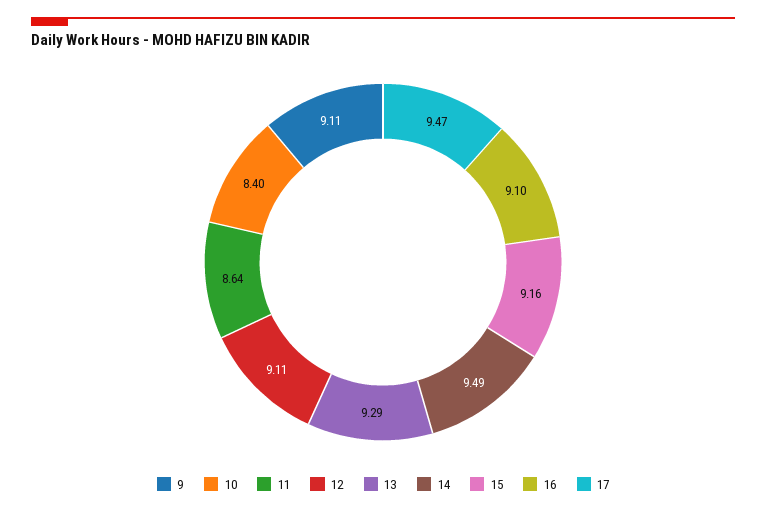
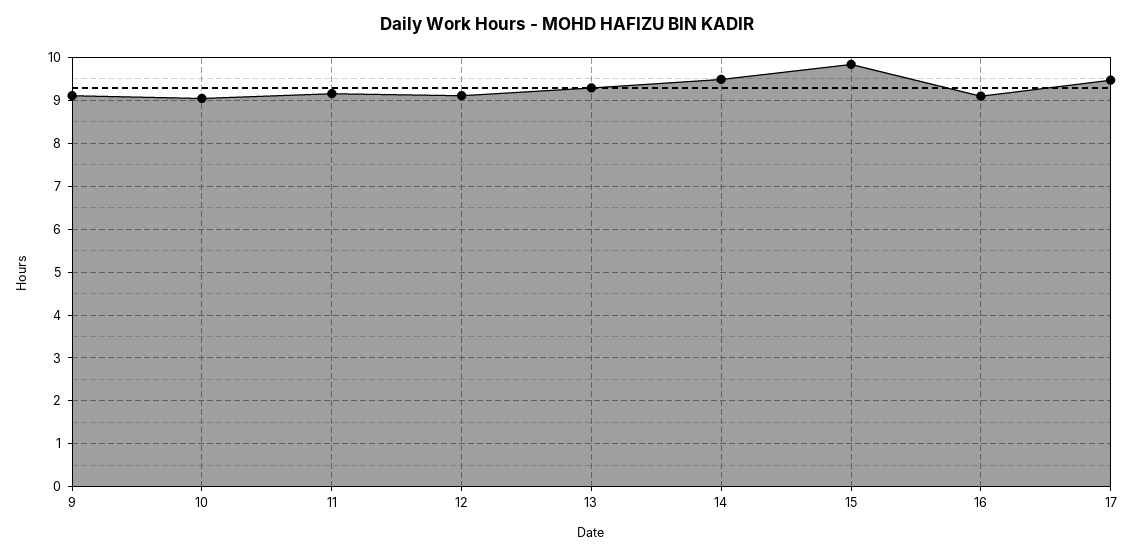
  {
    "9": 9.11,
-   "10": 8.4,
+   "10": 9,
-   "11": 8.64,
+   "11": 9.2,
    "12": 9.11,
    "13": 9.29,
    "14": 9.49,
-   "15": 9.16,
+   "15": 9.8,
    "16": 9.1,
    "17": 9.47
  }

